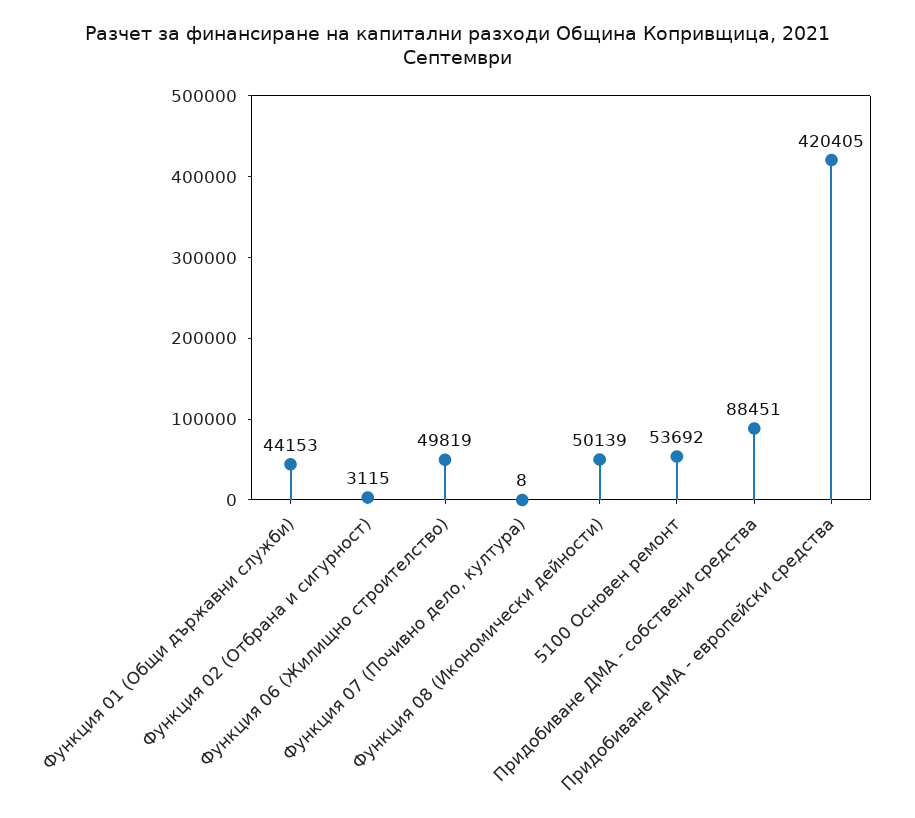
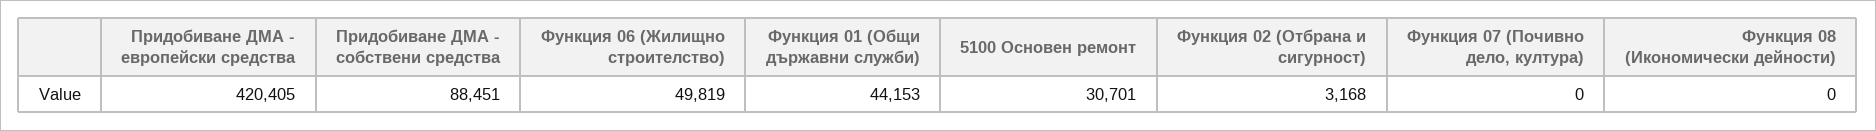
  {
    "Функция 01 (Общи държавни служби)": 44153,
-   "Функция 02 (Отбрана и сигурност)": 3115,
+   "Функция 02 (Отбрана и сигурност)": 3168,
    "Функция 06 (Жилищно строителство)": 49819,
-   "Функция 07 (Почивно дело, култура)": 8,
+   "Функция 07 (Почивно дело, култура)": 0,
-   "Функция 08 (Икономически дейности)": 50139,
+   "Функция 08 (Икономически дейности)": 0,
-   "5100 Основен ремонт": 53692,
+   "5100 Основен ремонт": 30701,
    "Придобиване ДМА - собствени средства": 88451,
    "Придобиване ДМА - европейски средства": 420405
  }

